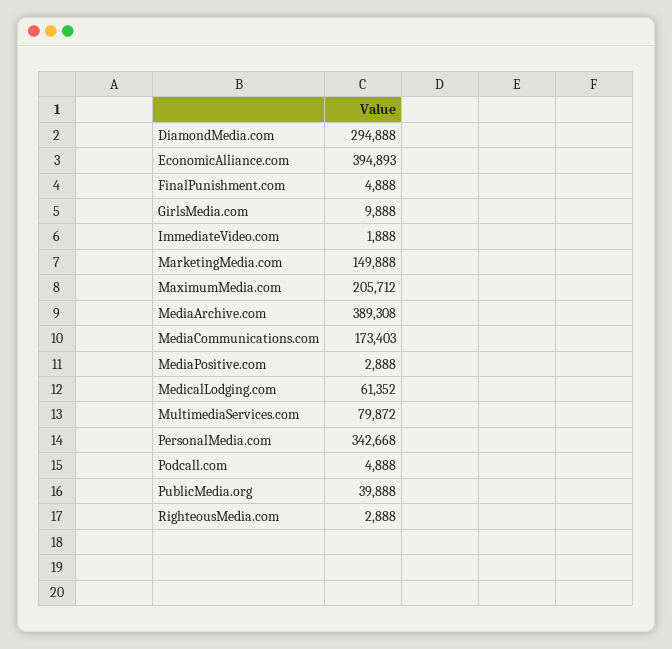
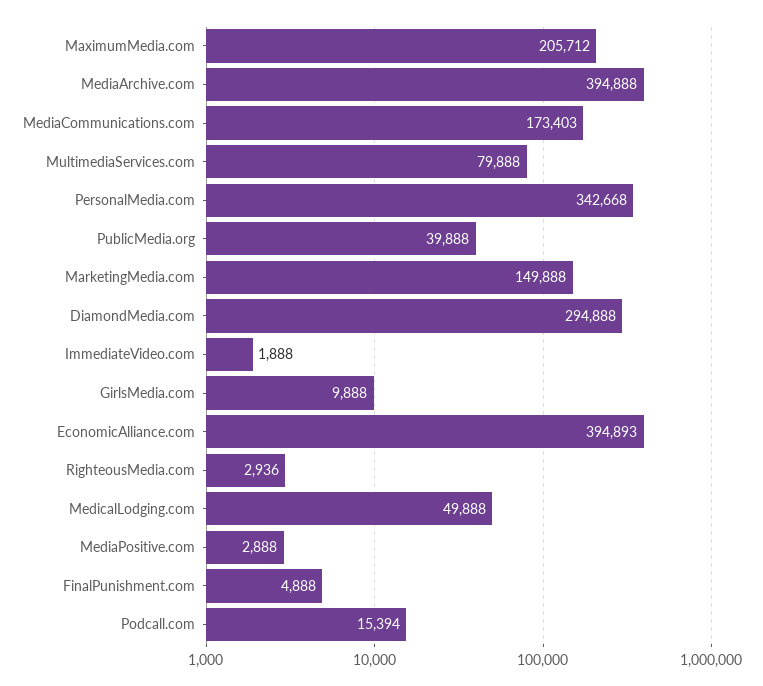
  {
    "DiamondMedia.com": 294888,
    "EconomicAlliance.com": 394893,
    "FinalPunishment.com": 4888,
    "GirlsMedia.com": 9888,
    "ImmediateVideo.com": 1888,
    "MarketingMedia.com": 149888,
    "MaximumMedia.com": 205712,
-   "MediaArchive.com": 389308,
+   "MediaArchive.com": 394888,
    "MediaCommunications.com": 173403,
    "MediaPositive.com": 2888,
-   "MedicalLodging.com": 61352,
+   "MedicalLodging.com": 49888,
-   "MultimediaServices.com": 79872,
+   "MultimediaServices.com": 79888,
    "PersonalMedia.com": 342668,
-   "Podcall.com": 4888,
+   "Podcall.com": 15394,
    "PublicMedia.org": 39888,
-   "RighteousMedia.com": 2888
+   "RighteousMedia.com": 2936
  }

